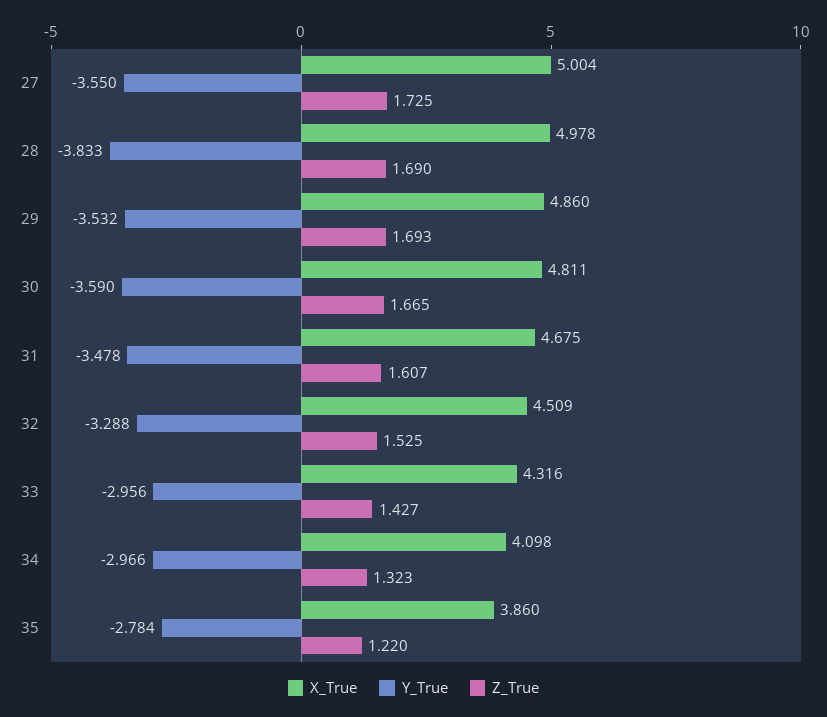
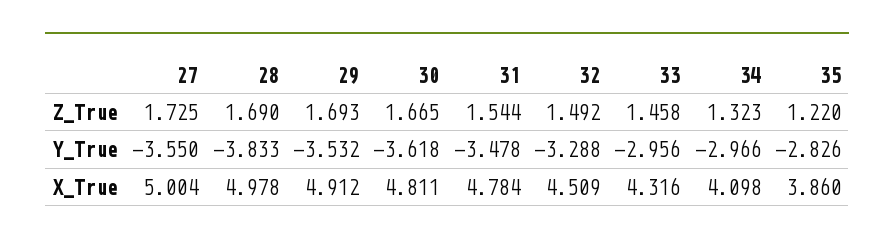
  {
    "X_True": {
      "27": 5.004,
      "28": 4.978,
-     "29": 4.86,
+     "29": 4.912,
      "30": 4.811,
-     "31": 4.675,
+     "31": 4.784,
      "32": 4.509,
      "33": 4.316,
      "34": 4.098,
      "35": 3.86
    },
    "Y_True": {
      "27": -3.55,
      "28": -3.833,
      "29": -3.532,
-     "30": -3.59,
+     "30": -3.618,
      "31": -3.478,
      "32": -3.288,
      "33": -2.956,
      "34": -2.966,
-     "35": -2.784
+     "35": -2.826
    },
    "Z_True": {
      "27": 1.725,
      "28": 1.69,
      "29": 1.693,
      "30": 1.665,
-     "31": 1.607,
+     "31": 1.544,
-     "32": 1.525,
+     "32": 1.492,
-     "33": 1.427,
+     "33": 1.458,
      "34": 1.323,
      "35": 1.22
    }
  }

